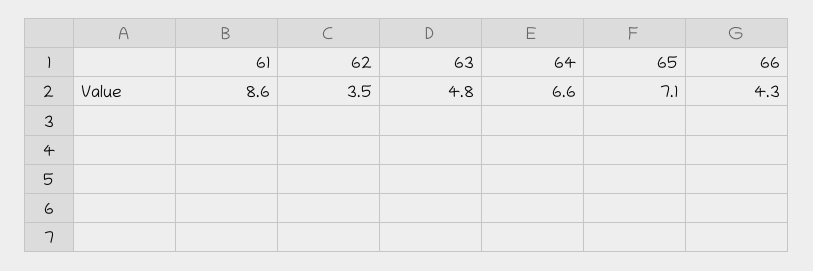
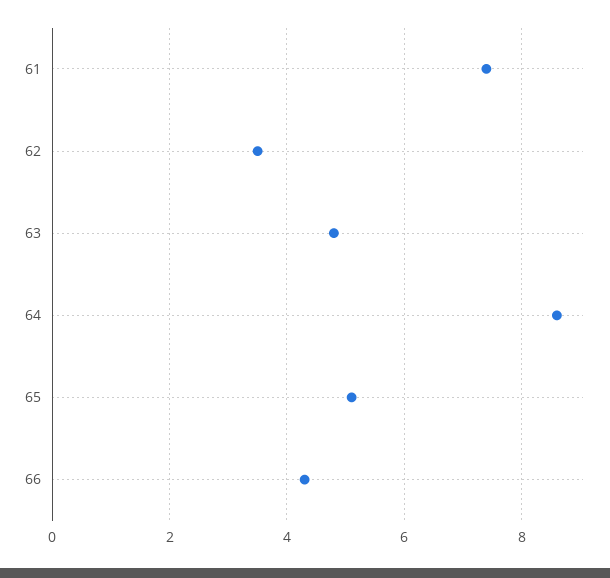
  {
-   "61": 8.6,
+   "61": 7.5,
    "62": 3.5,
    "63": 4.8,
-   "64": 6.6,
+   "64": 8.5,
-   "65": 7.1,
+   "65": 5,
    "66": 4.3
  }

